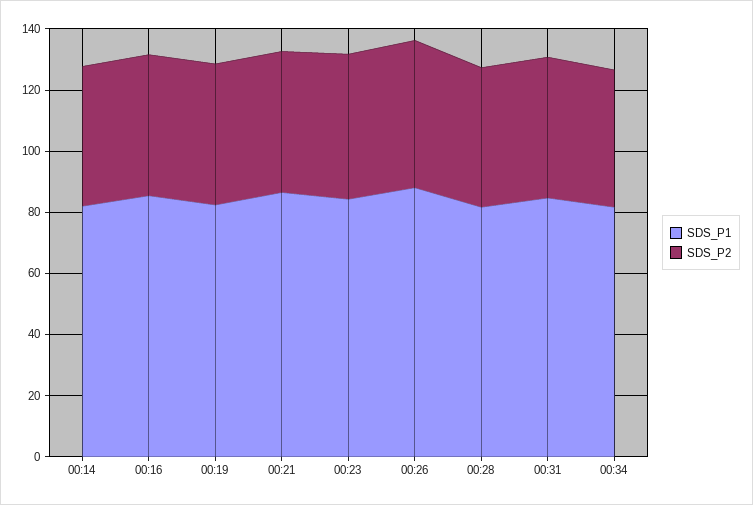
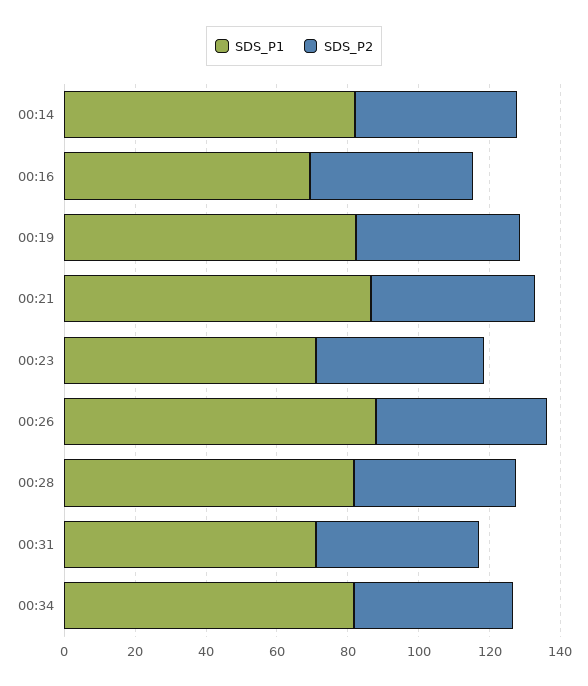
  {
    "SDS_P1": {
      "00:14": 80,
-     "00:16": 85,
+     "00:16": 70,
      "00:19": 80,
      "00:21": 85,
-     "00:23": 85,
+     "00:23": 70,
      "00:26": 90,
      "00:28": 80,
-     "00:31": 85,
+     "00:31": 70,
      "00:34": 80
    },
    "SDS_P2": {
      "00:14": 45,
      "00:16": 45,
      "00:19": 45,
      "00:21": 45,
      "00:23": 50,
      "00:26": 50,
      "00:28": 45,
      "00:31": 45,
      "00:34": 45
    }
  }

